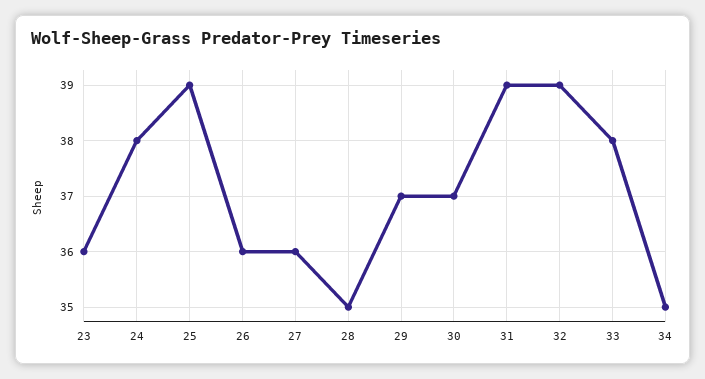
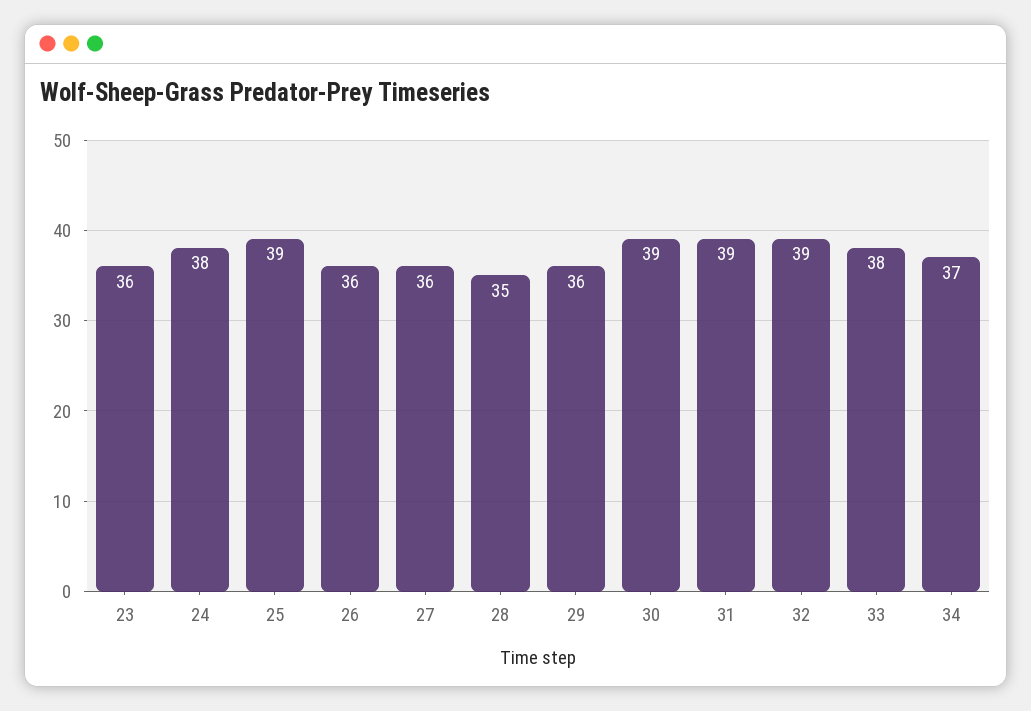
  {
    "23": 36,
    "24": 38,
    "25": 39,
    "26": 36,
    "27": 36,
    "28": 35,
-   "29": 37,
+   "29": 36,
-   "30": 37,
+   "30": 39,
    "31": 39,
    "32": 39,
    "33": 38,
-   "34": 35
+   "34": 37
  }

